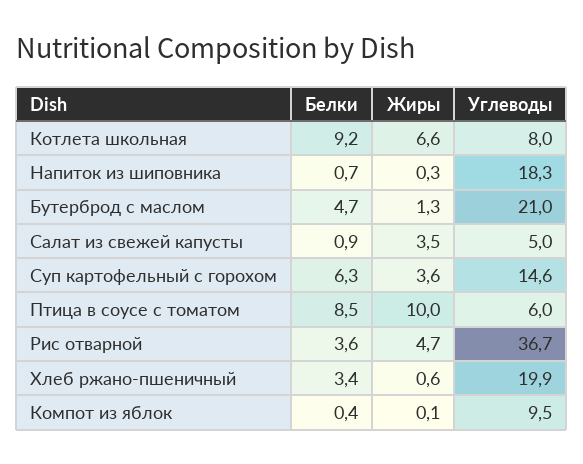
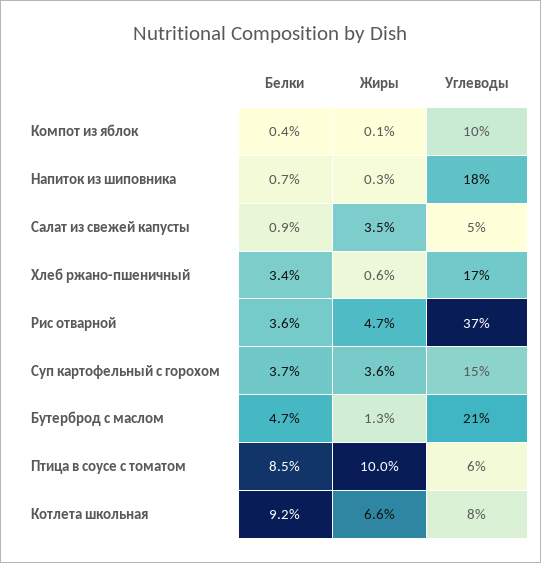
  {
    "Белки": {
      "Котлета школьная": 9.2,
      "Напиток из шиповника": 0.7,
      "Бутерброд с маслом": 4.7,
      "Салат из свежей капусты": 0.9,
-     "Суп картофельный с горохом": 6.3,
+     "Суп картофельный с горохом": 3.7,
      "Птица в соусе с томатом": 8.5,
      "Рис отварной": 3.6,
      "Хлеб ржано-пшеничный": 3.4,
      "Компот из яблок": 0.4
    },
    "Жиры": {
      "Котлета школьная": 6.6,
      "Напиток из шиповника": 0.3,
      "Бутерброд с маслом": 1.3,
      "Салат из свежей капусты": 3.5,
      "Суп картофельный с горохом": 3.6,
      "Птица в соусе с томатом": 10,
      "Рис отварной": 4.7,
      "Хлеб ржано-пшеничный": 0.6,
      "Компот из яблок": 0.1
    },
    "Углеводы": {
      "Котлета школьная": 8,
      "Напиток из шиповника": 18.3,
      "Бутерброд с маслом": 21,
      "Салат из свежей капусты": 5,
      "Суп картофельный с горохом": 14.6,
      "Птица в соусе с томатом": 6,
      "Рис отварной": 36.7,
-     "Хлеб ржано-пшеничный": 19.9,
+     "Хлеб ржано-пшеничный": 17,
      "Компот из яблок": 9.5
    }
  }

